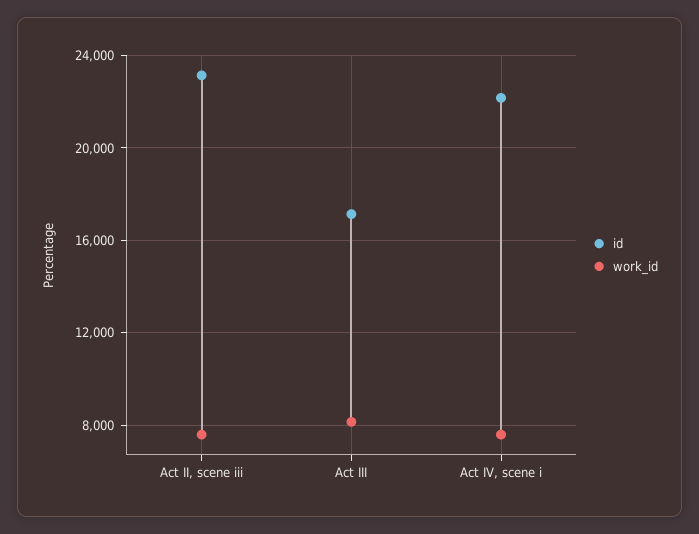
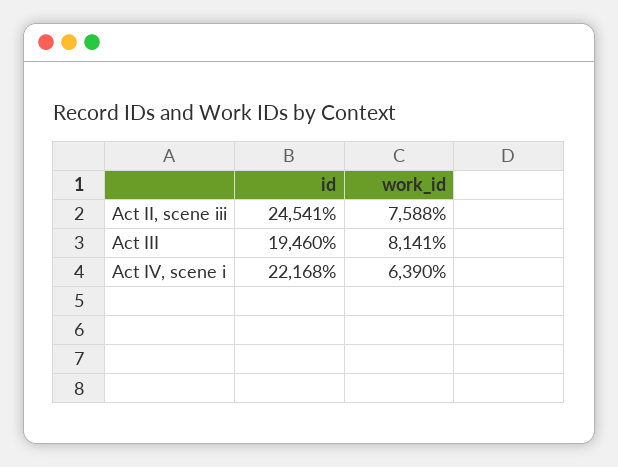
  {
    "id": {
-     "Act II, scene iii": 23000,
+     "Act II, scene iii": 24541,
-     "Act III": 17000,
+     "Act III": 19460,
      "Act IV, scene i": 22168
    },
    "work_id": {
      "Act II, scene iii": 7588,
      "Act III": 8141,
-     "Act IV, scene i": 7500
+     "Act IV, scene i": 6390
    }
  }

